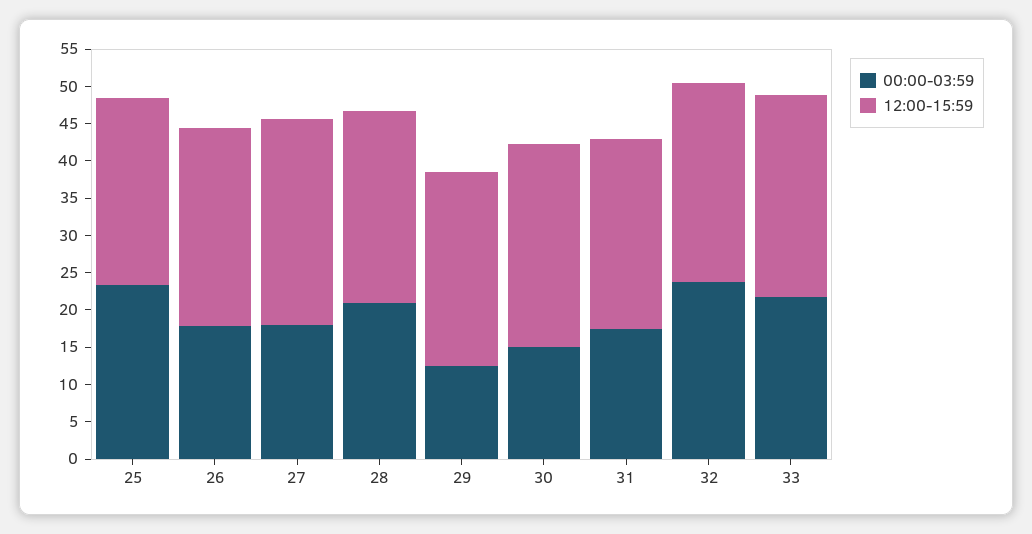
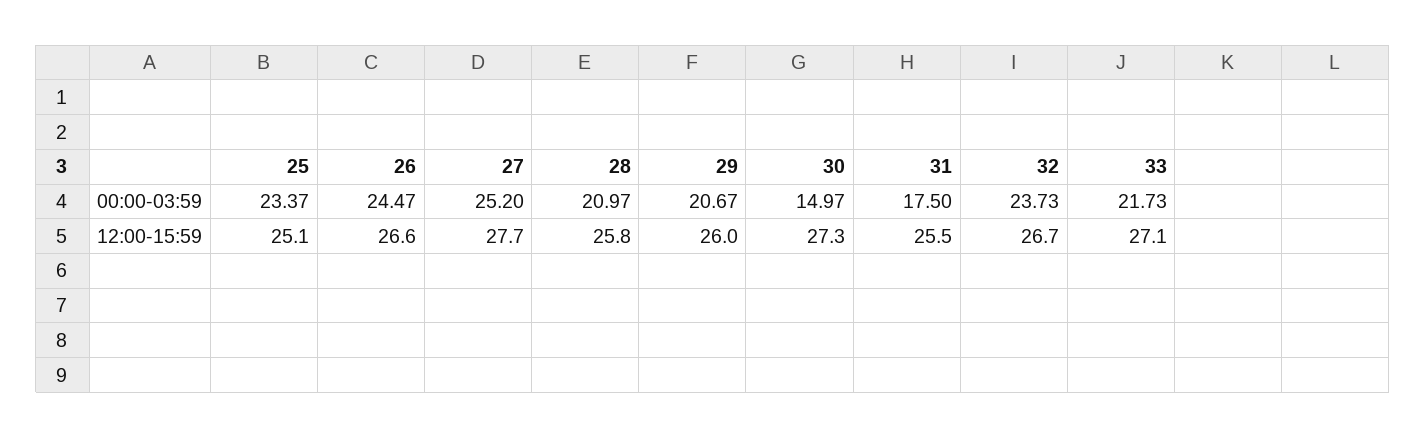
  {
    "00:00-03:59": {
      "25": 23.37,
-     "26": 17.5,
+     "26": 24.47,
-     "27": 17.5,
+     "27": 25.2,
      "28": 20.97,
-     "29": 12.5,
+     "29": 20.67,
      "30": 14.97,
      "31": 17.5,
      "32": 23.73,
      "33": 21.73
    },
    "12:00-15:59": {
      "25": 25.1,
      "26": 26.6,
      "27": 27.7,
      "28": 25.8,
      "29": 26,
      "30": 27.3,
      "31": 25.5,
      "32": 26.7,
      "33": 27.1
    }
  }

